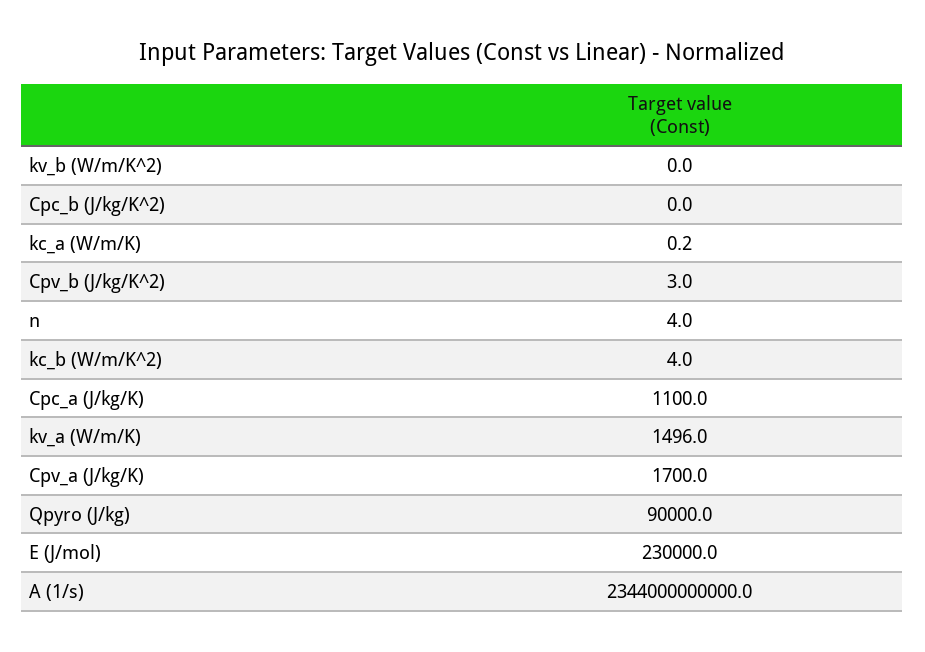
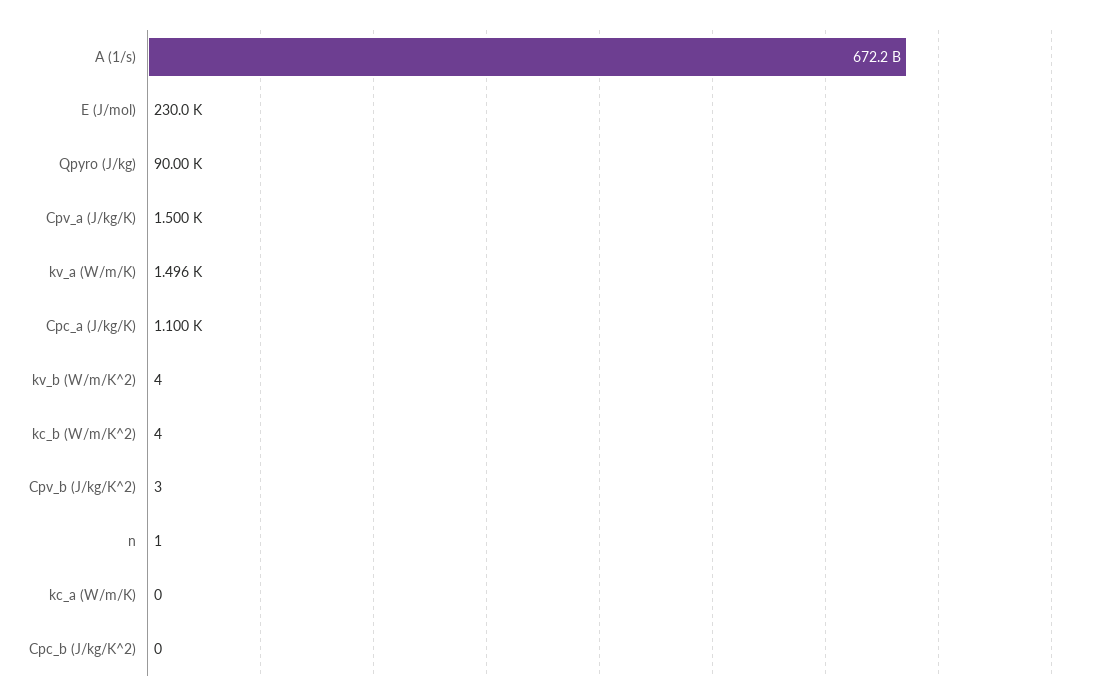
  {
-   "kv_b (W/m/K^2)": 0,
+   "kv_b (W/m/K^2)": 4,
    "Cpc_b (J/kg/K^2)": 0,
    "kc_a (W/m/K)": 0.2,
    "Cpv_b (J/kg/K^2)": 3,
-   "n": 4,
+   "n": 1,
    "kc_b (W/m/K^2)": 4,
    "Cpc_a (J/kg/K)": 1100,
    "kv_a (W/m/K)": 1496,
-   "Cpv_a (J/kg/K)": 1700,
+   "Cpv_a (J/kg/K)": 1500,
    "Qpyro (J/kg)": 90000,
    "E (J/mol)": 230000,
-   "A (1/s)": 2344000000000
+   "A (1/s)": 672200000000
  }

